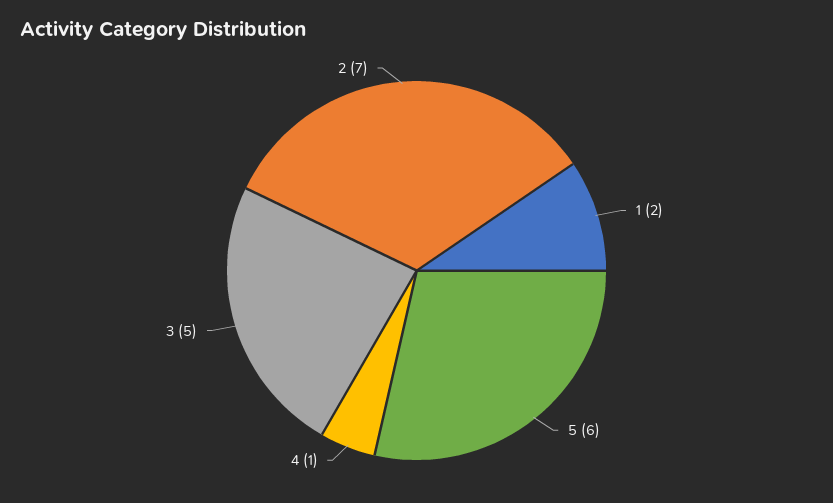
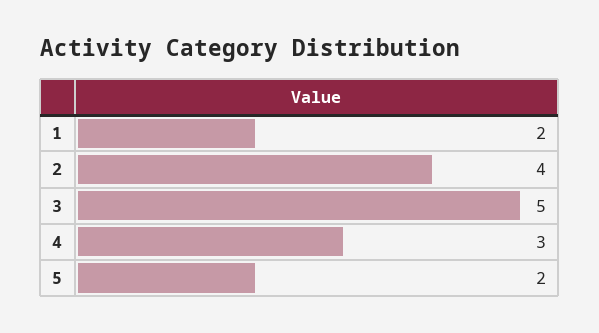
  {
    "1": 2,
-   "5": 6,
+   "5": 2,
-   "4": 1,
+   "4": 3,
    "3": 5,
-   "2": 7
+   "2": 4
  }

